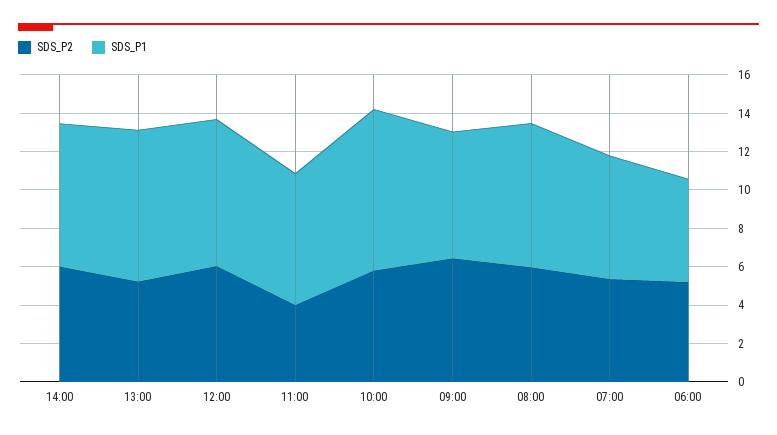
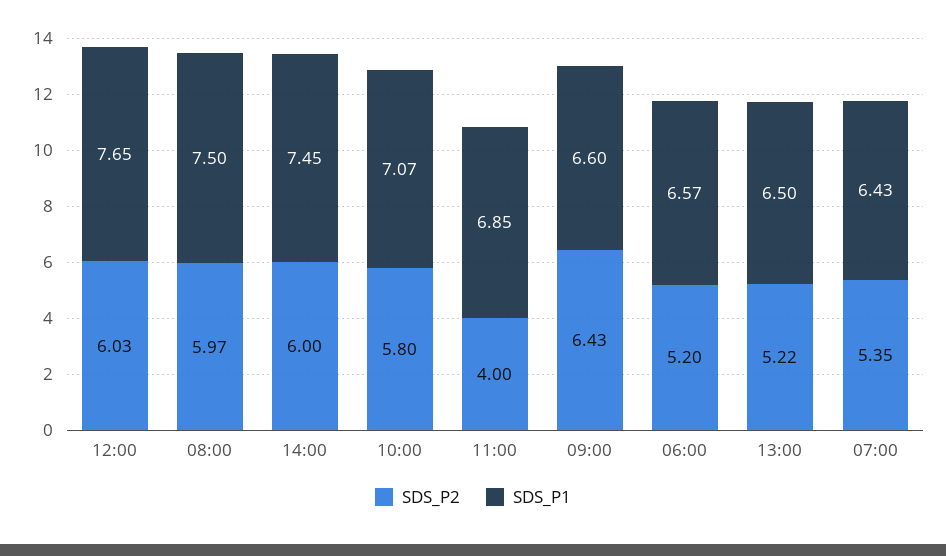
  {
    "SDS_P2": {
      "14:00": 6,
      "13:00": 5.22,
      "12:00": 6.03,
      "11:00": 4,
      "10:00": 5.8,
      "09:00": 6.43,
      "08:00": 5.97,
      "07:00": 5.35,
      "06:00": 5.2
    },
    "SDS_P1": {
      "14:00": 7.45,
-     "13:00": 8,
+     "13:00": 6.5,
      "12:00": 7.65,
      "11:00": 6.85,
-     "10:00": 8.5,
+     "10:00": 7.07,
      "09:00": 6.6,
      "08:00": 7.5,
      "07:00": 6.43,
-     "06:00": 5.5
+     "06:00": 6.57
    }
  }

